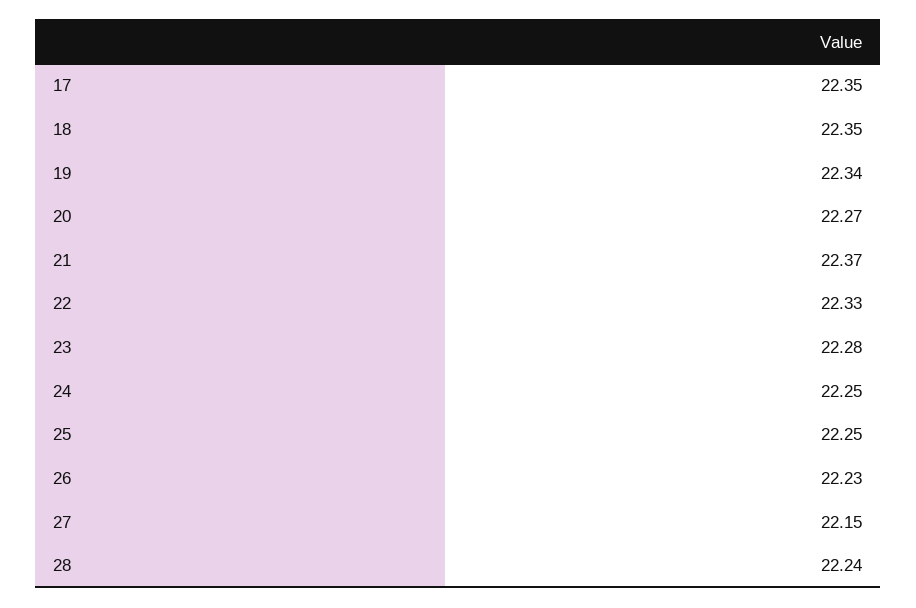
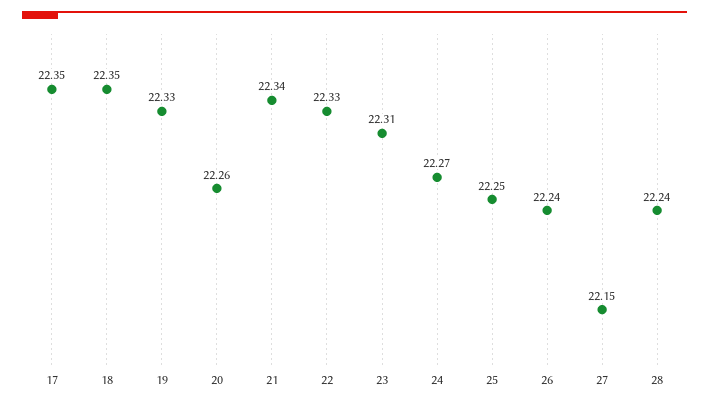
  {
    "17": 22.35,
    "18": 22.35,
-   "19": 22.34,
+   "19": 22.33,
-   "20": 22.27,
+   "20": 22.26,
-   "21": 22.37,
+   "21": 22.34,
    "22": 22.33,
-   "23": 22.28,
+   "23": 22.31,
-   "24": 22.25,
+   "24": 22.27,
    "25": 22.25,
-   "26": 22.23,
+   "26": 22.24,
    "27": 22.15,
    "28": 22.24
  }

